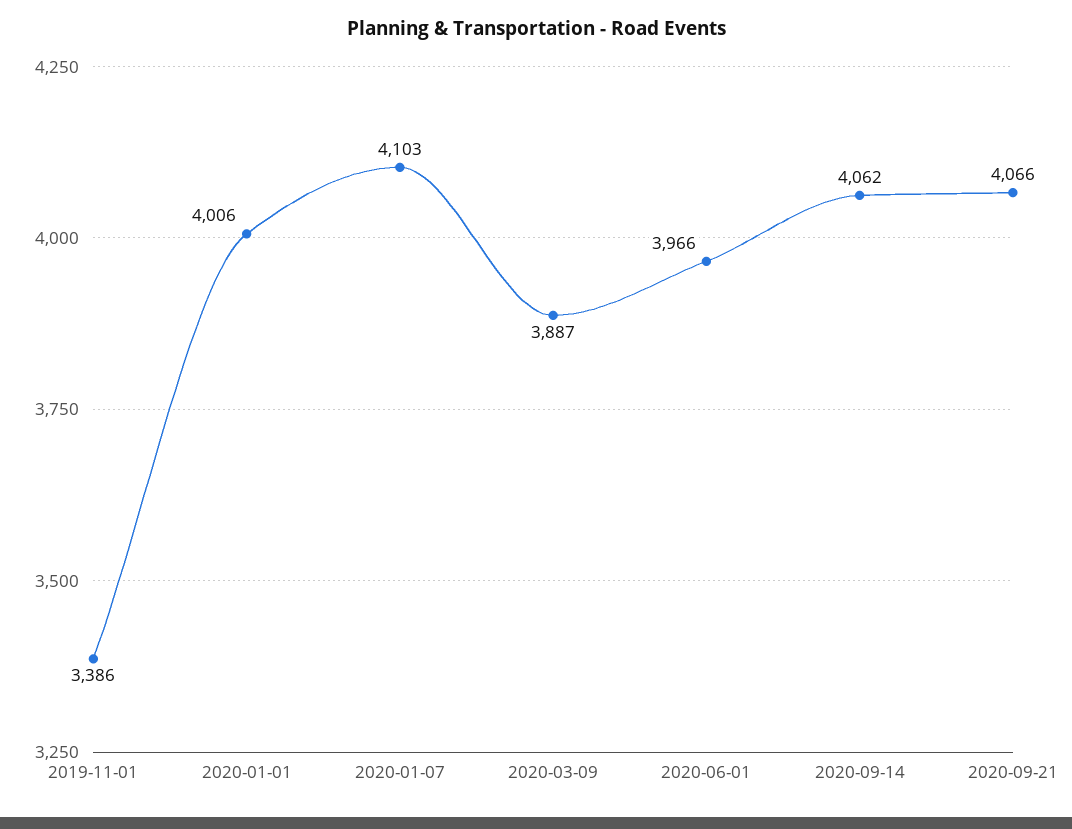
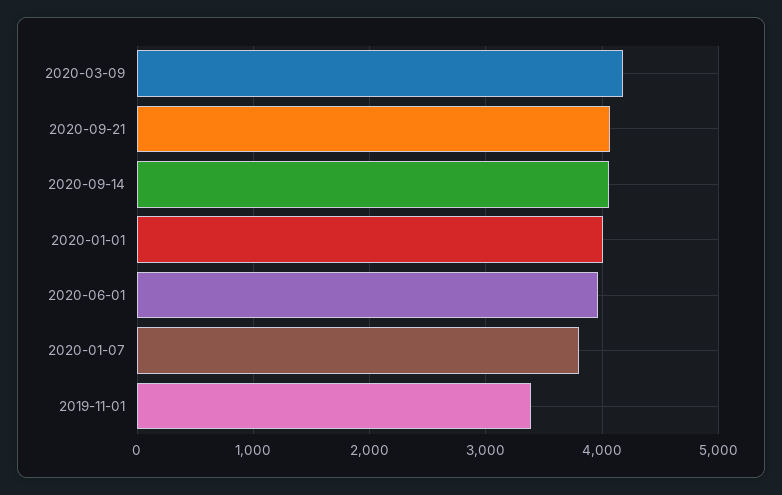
  {
    "2019-11-01": 3386,
    "2020-01-01": 4006,
-   "2020-01-07": 4103,
+   "2020-01-07": 3800,
-   "2020-03-09": 3887,
+   "2020-03-09": 4200,
    "2020-06-01": 3966,
    "2020-09-14": 4062,
    "2020-09-21": 4066
  }

